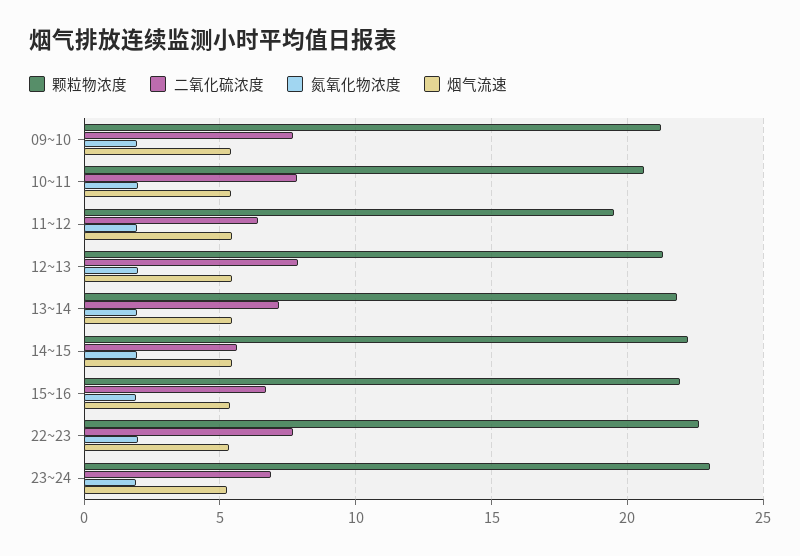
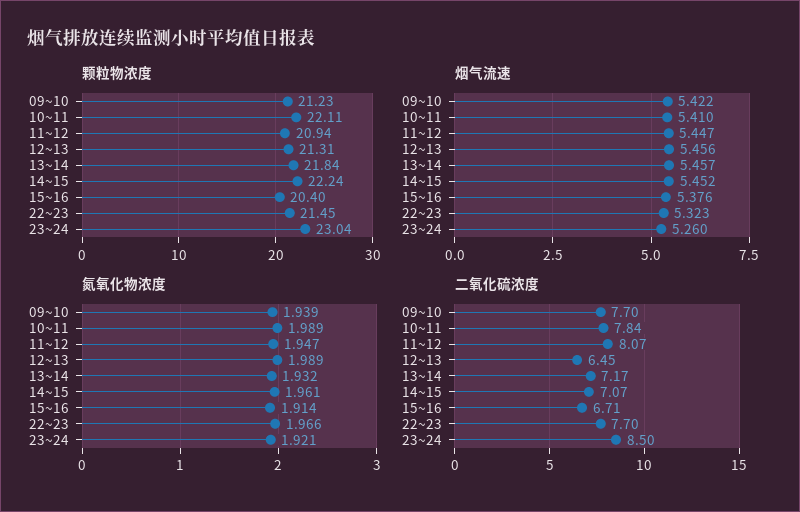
  {
    "颗粒物浓度": {
      "09~10": 21.23,
-     "10~11": 20.5,
+     "10~11": 22.11,
-     "11~12": 19.5,
+     "11~12": 20.94,
      "12~13": 21.31,
      "13~14": 21.84,
      "14~15": 22.24,
-     "15~16": 22,
+     "15~16": 20.4,
-     "22~23": 22.5,
+     "22~23": 21.45,
      "23~24": 23.04
    },
    "二氧化硫浓度": {
      "09~10": 7.7,
      "10~11": 7.84,
-     "11~12": 6.5,
+     "11~12": 8.07,
-     "12~13": 8,
+     "12~13": 6.45,
      "13~14": 7.17,
-     "14~15": 5.5,
+     "14~15": 7.07,
      "15~16": 6.71,
      "22~23": 7.7,
-     "23~24": 7
+     "23~24": 8.5
    },
    "氮氧化物浓度": {
      "09~10": 1.939,
      "10~11": 1.989,
      "11~12": 1.947,
      "12~13": 1.989,
      "13~14": 1.932,
      "14~15": 1.961,
      "15~16": 1.914,
      "22~23": 1.966,
      "23~24": 1.921
    },
    "烟气流速": {
      "09~10": 5.422,
      "10~11": 5.41,
      "11~12": 5.447,
      "12~13": 5.456,
      "13~14": 5.457,
      "14~15": 5.452,
      "15~16": 5.376,
      "22~23": 5.323,
      "23~24": 5.26
    }
  }

